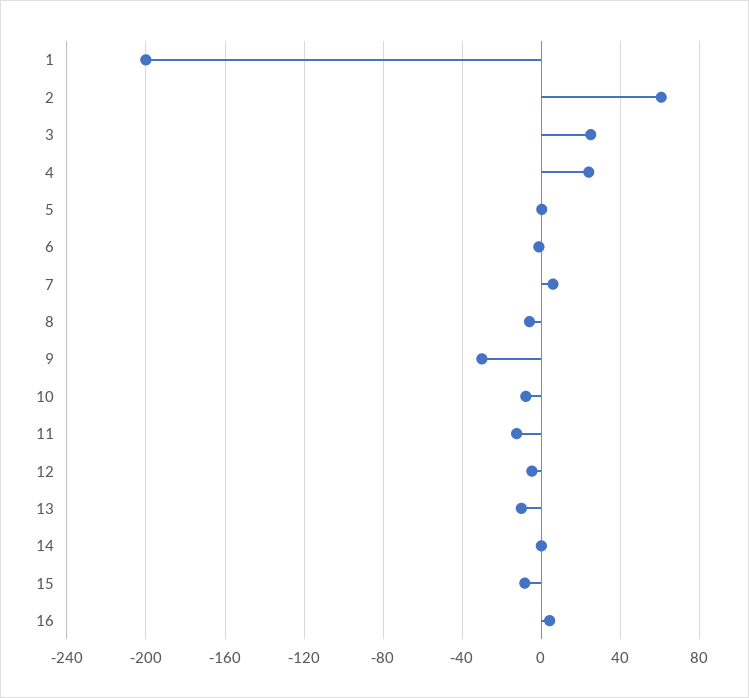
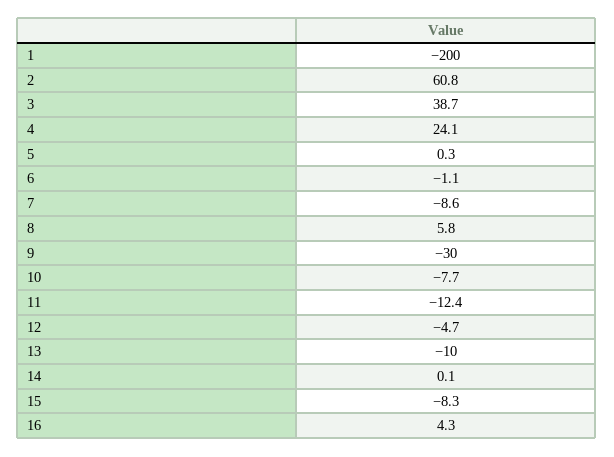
  {
    "1": -200,
    "2": 60.8,
-   "3": 25,
+   "3": 38.7,
    "4": 24.1,
    "5": 0.3,
    "6": -1.1,
-   "7": 5,
+   "7": -8.6,
-   "8": -5,
+   "8": 5.8,
    "9": -30,
    "10": -7.7,
    "11": -12.4,
    "12": -4.7,
    "13": -10,
    "14": 0.1,
    "15": -8.3,
    "16": 4.3
  }

